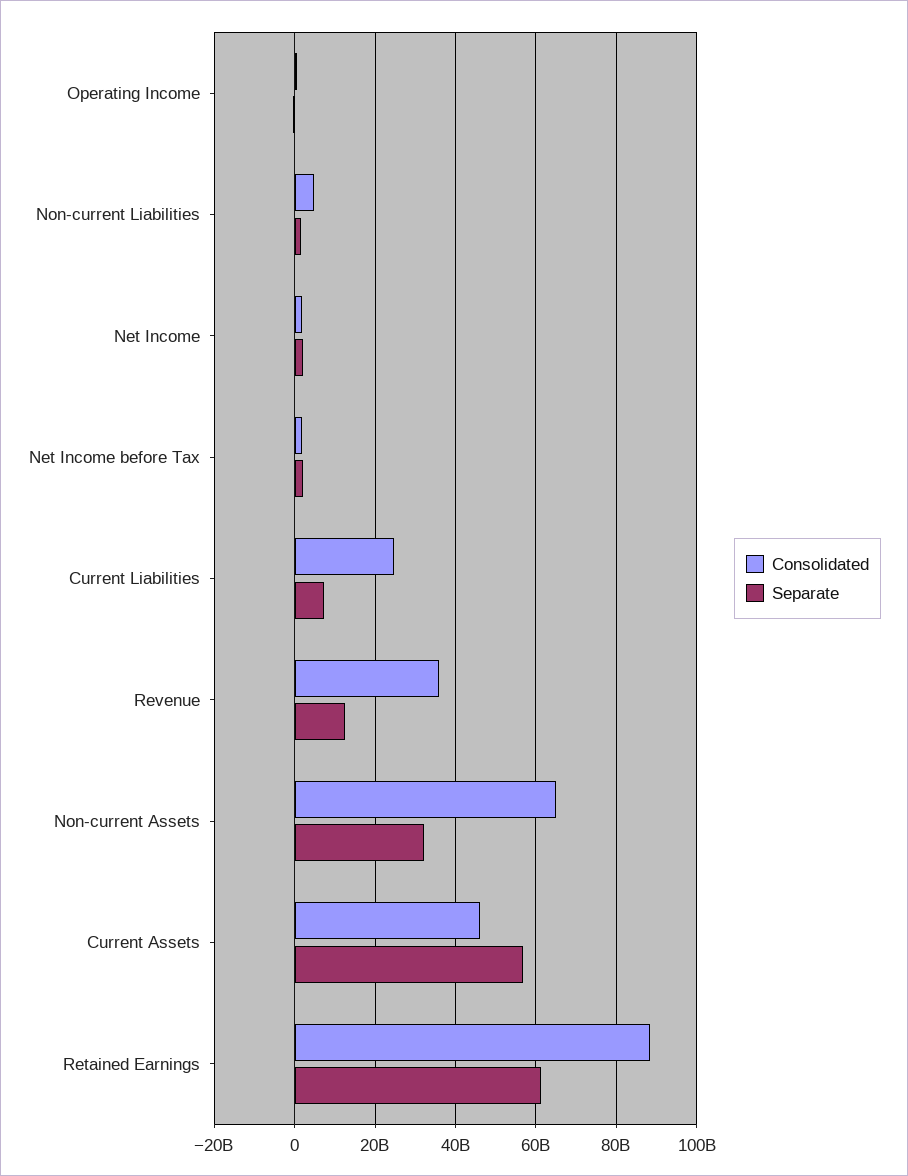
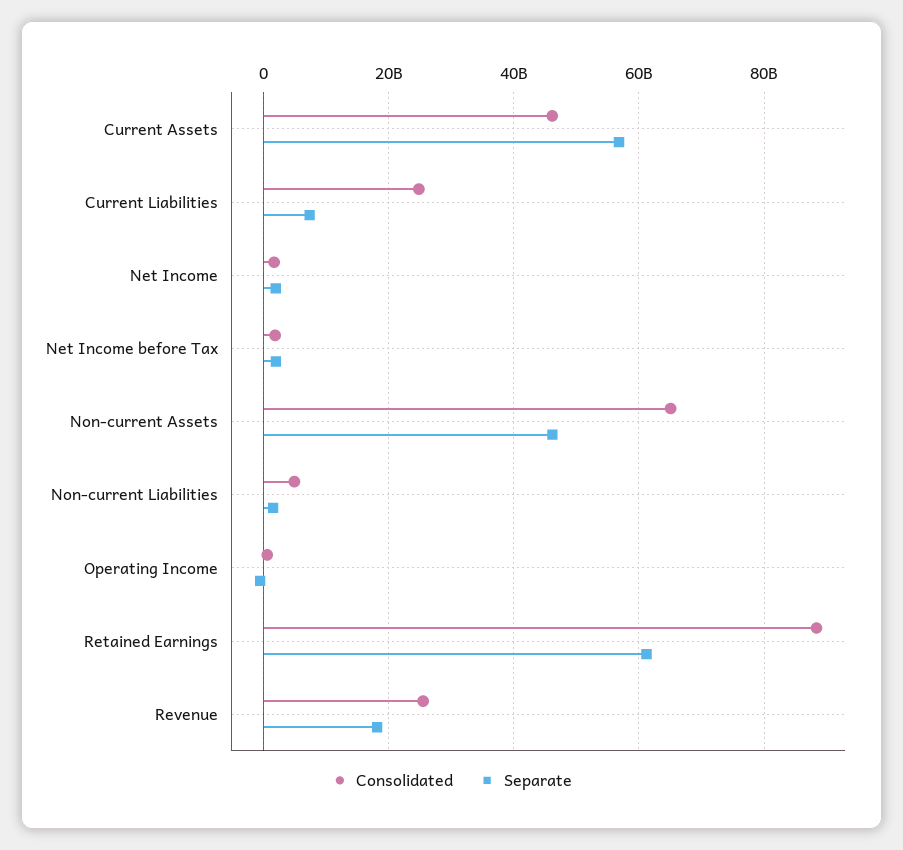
  {
    "Consolidated": {
      "Operating Income": 0,
      "Non-current Liabilities": 4000000000,
      "Net Income": 2000000000,
      "Net Income before Tax": 2000000000,
      "Current Liabilities": 24000000000,
-     "Revenue": 36000000000,
+     "Revenue": 26000000000,
      "Non-current Assets": 66000000000,
      "Current Assets": 46000000000,
      "Retained Earnings": 88000000000
    },
    "Separate": {
      "Operating Income": 0,
      "Non-current Liabilities": 2000000000,
      "Net Income": 2000000000,
      "Net Income before Tax": 2000000000,
      "Current Liabilities": 8000000000,
-     "Revenue": 12000000000,
+     "Revenue": 18000000000,
-     "Non-current Assets": 32000000000,
+     "Non-current Assets": 46000000000,
      "Current Assets": 56000000000,
      "Retained Earnings": 62000000000
    }
  }

